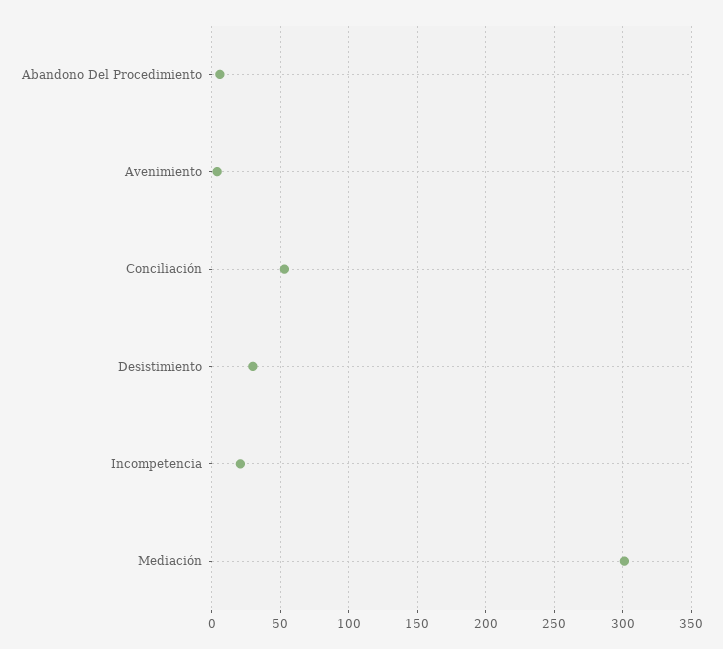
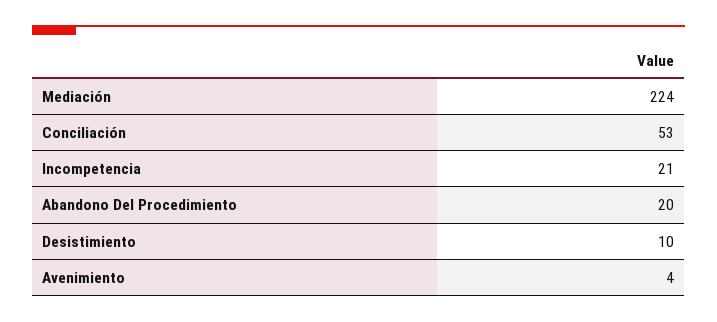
  {
-   "Abandono Del Procedimiento": 5,
+   "Abandono Del Procedimiento": 20,
    "Avenimiento": 4,
    "Conciliación": 53,
-   "Desistimiento": 30,
+   "Desistimiento": 10,
    "Incompetencia": 21,
-   "Mediación": 300
+   "Mediación": 224
  }

